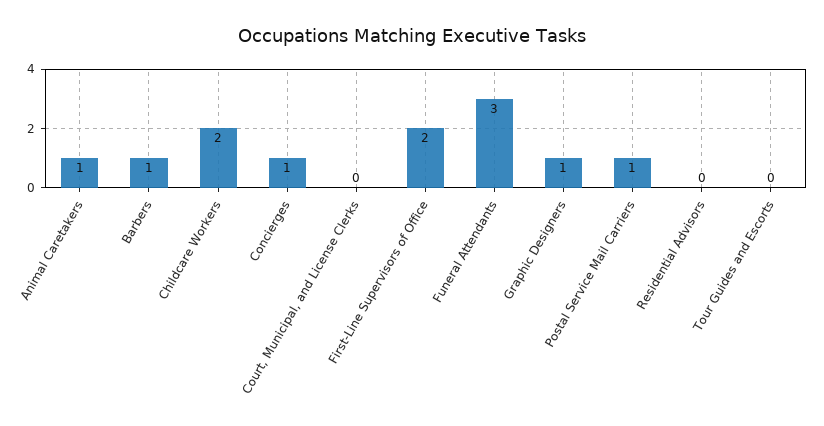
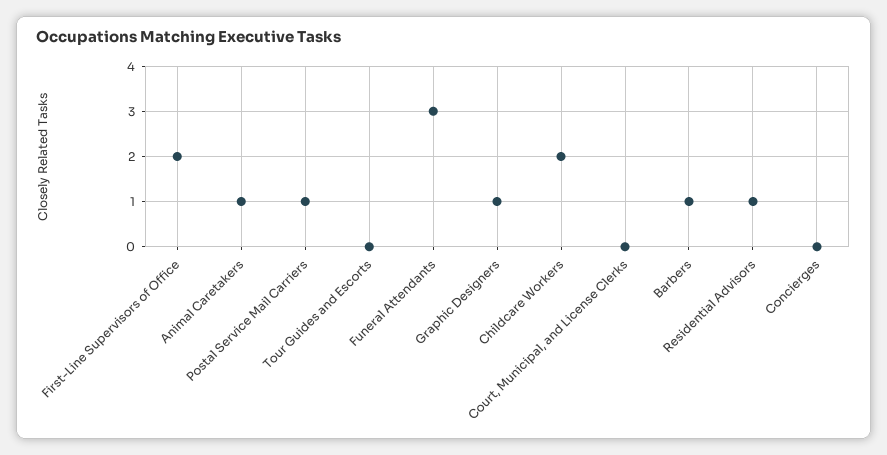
  {
    "Animal Caretakers": 1,
    "Barbers": 1,
    "Childcare Workers": 2,
-   "Concierges": 1,
+   "Concierges": 0,
    "Court, Municipal, and License Clerks": 0,
    "First-Line Supervisors of Office": 2,
    "Funeral Attendants": 3,
    "Graphic Designers": 1,
    "Postal Service Mail Carriers": 1,
-   "Residential Advisors": 0,
+   "Residential Advisors": 1,
    "Tour Guides and Escorts": 0
  }

